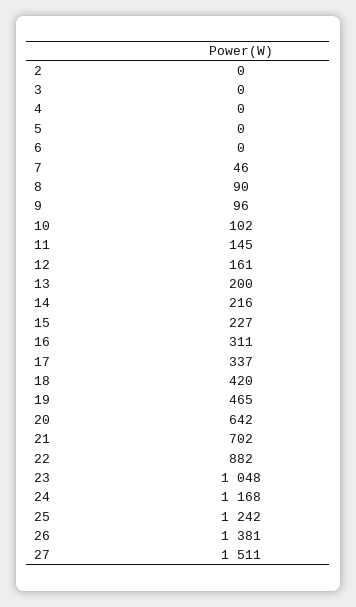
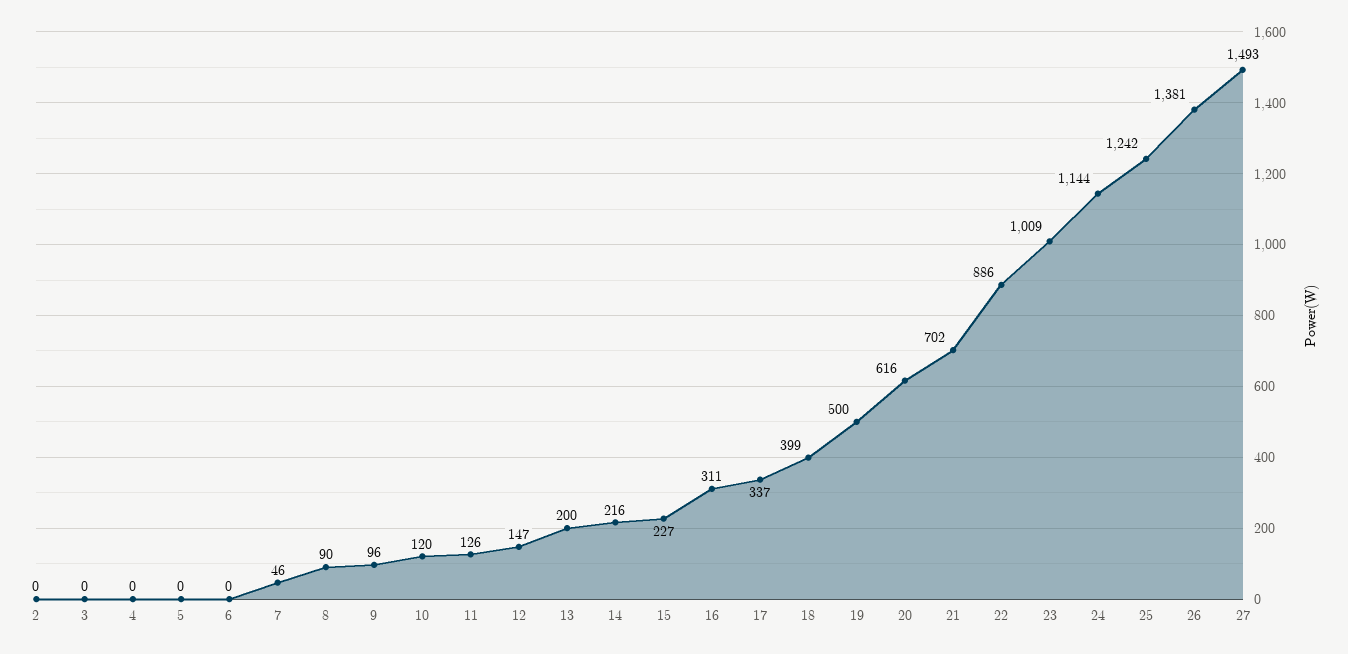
  {
    "2": 0,
    "3": 0,
    "4": 0,
    "5": 0,
    "6": 0,
    "7": 46,
    "8": 90,
    "9": 96,
-   "10": 102,
+   "10": 120,
-   "11": 145,
+   "11": 126,
-   "12": 161,
+   "12": 147,
    "13": 200,
    "14": 216,
    "15": 227,
    "16": 311,
    "17": 337,
-   "18": 420,
+   "18": 399,
-   "19": 465,
+   "19": 500,
-   "20": 642,
+   "20": 616,
    "21": 702,
-   "22": 882,
+   "22": 886,
-   "23": 1048,
+   "23": 1009,
-   "24": 1168,
+   "24": 1144,
    "25": 1242,
    "26": 1381,
-   "27": 1511
+   "27": 1493
  }

